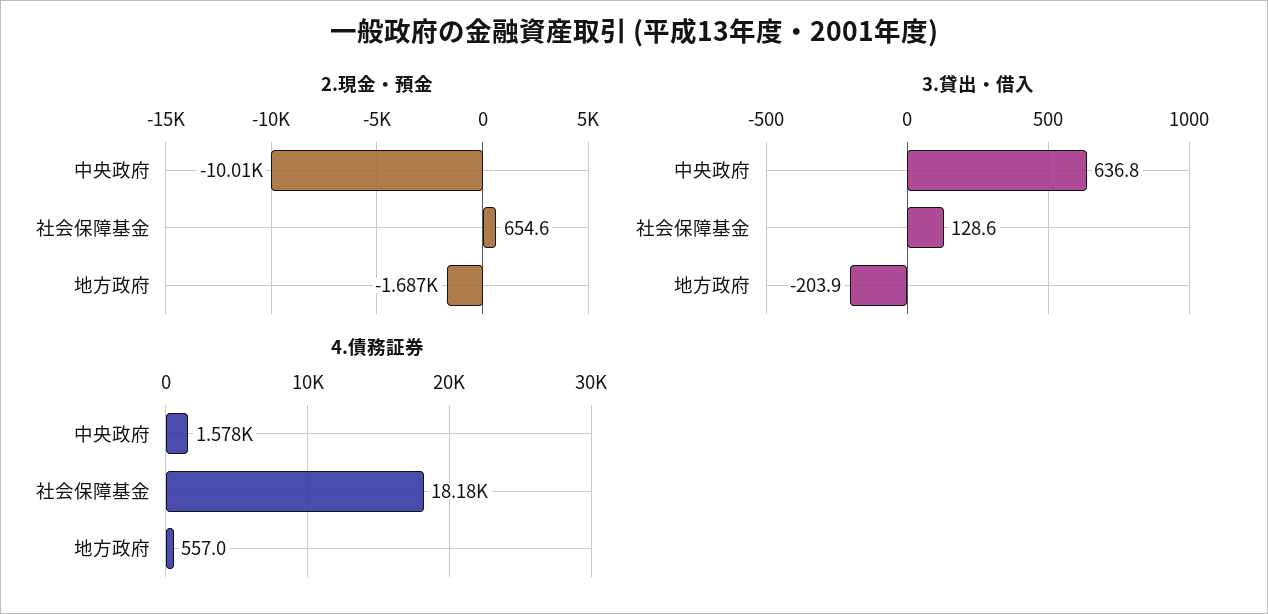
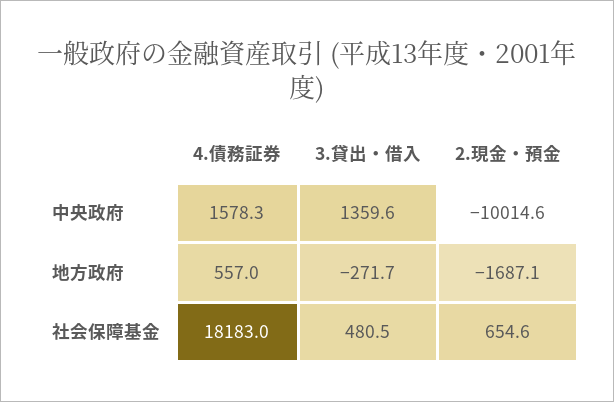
  {
    "2.現金・預金": {
      "中央政府": -10014.6,
      "社会保障基金": 654.6,
      "地方政府": -1687.1
    },
    "3.貸出・借入": {
-     "中央政府": 636.8,
+     "中央政府": 1359.6,
-     "社会保障基金": 128.6,
+     "社会保障基金": 480.5,
-     "地方政府": -203.9
+     "地方政府": -271.7
    },
    "4.債務証券": {
      "中央政府": 1578.3,
      "社会保障基金": 18183,
      "地方政府": 557
    }
  }

